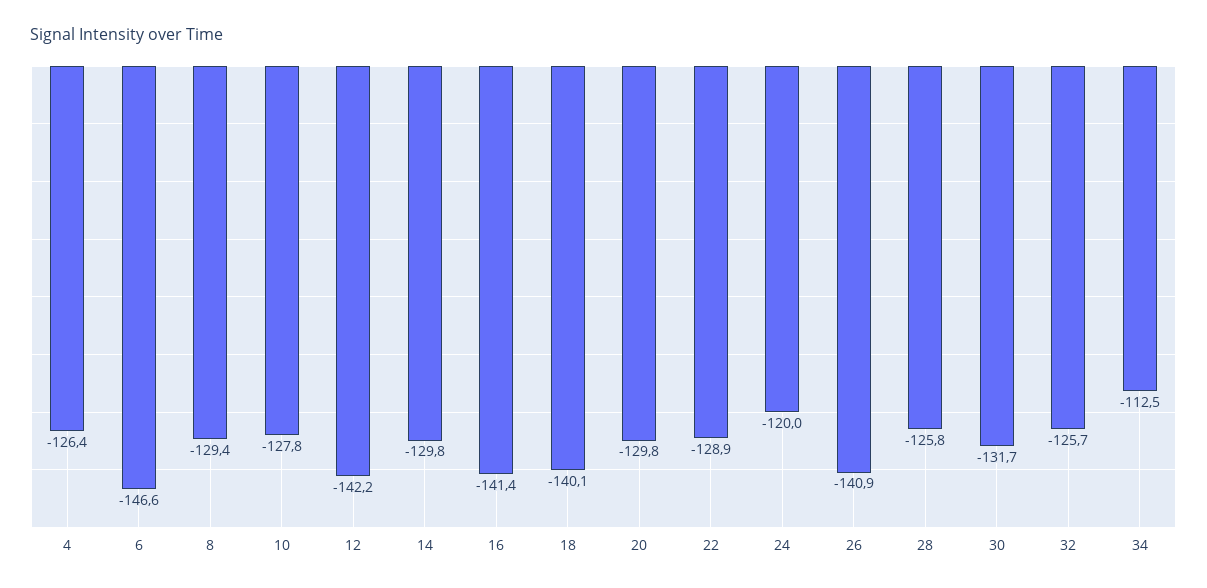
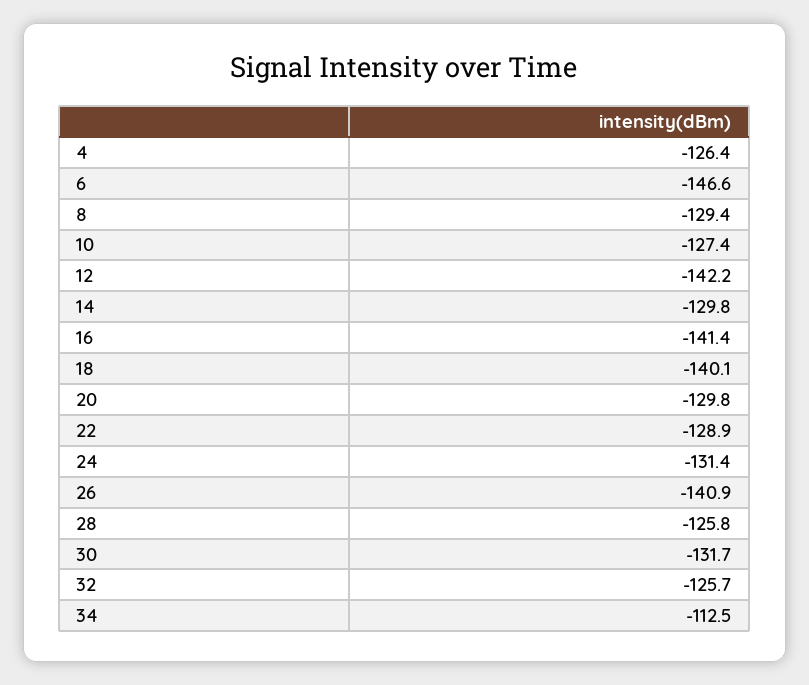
  {
    "4": -126.4,
    "6": -146.6,
    "8": -129.4,
-   "10": -127.8,
+   "10": -127.4,
    "12": -142.2,
    "14": -129.8,
    "16": -141.4,
    "18": -140.1,
    "20": -129.8,
    "22": -128.9,
-   "24": -120,
+   "24": -131.4,
    "26": -140.9,
    "28": -125.8,
    "30": -131.7,
    "32": -125.7,
    "34": -112.5
  }

